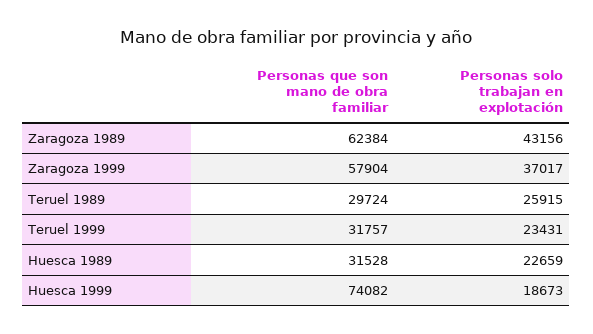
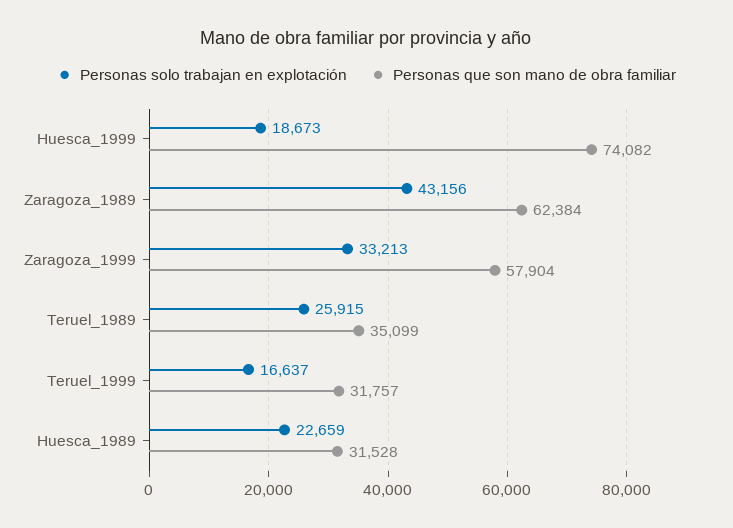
  {
    "Personas que son mano de obra familiar": {
      "Zaragoza 1989": 62384,
      "Zaragoza 1999": 57904,
-     "Teruel 1989": 29724,
+     "Teruel 1989": 35099,
      "Teruel 1999": 31757,
      "Huesca 1989": 31528,
      "Huesca 1999": 74082
    },
    "Personas solo trabajan en explotación": {
      "Zaragoza 1989": 43156,
-     "Zaragoza 1999": 37017,
+     "Zaragoza 1999": 33213,
      "Teruel 1989": 25915,
-     "Teruel 1999": 23431,
+     "Teruel 1999": 16637,
      "Huesca 1989": 22659,
      "Huesca 1999": 18673
    }
  }

